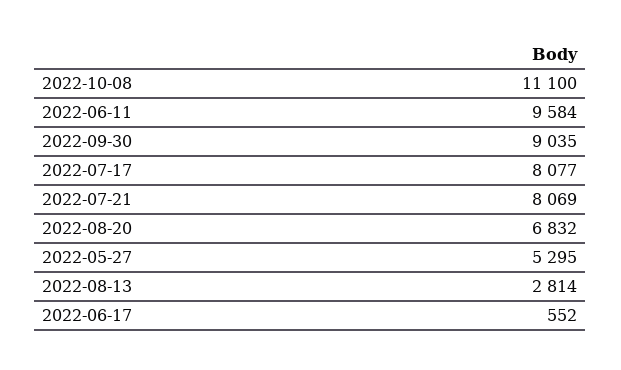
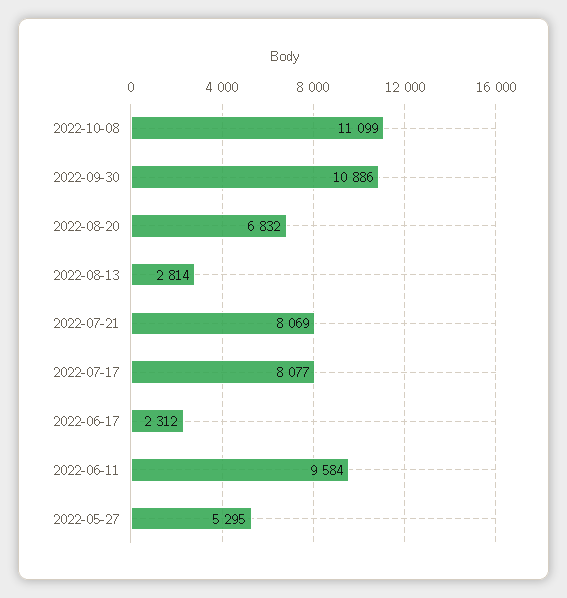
  {
-   "2022-10-08": 11100,
+   "2022-10-08": 11099,
    "2022-06-11": 9584,
-   "2022-09-30": 9035,
+   "2022-09-30": 10886,
    "2022-07-17": 8077,
    "2022-07-21": 8069,
    "2022-08-20": 6832,
    "2022-05-27": 5295,
    "2022-08-13": 2814,
-   "2022-06-17": 552
+   "2022-06-17": 2312
  }

